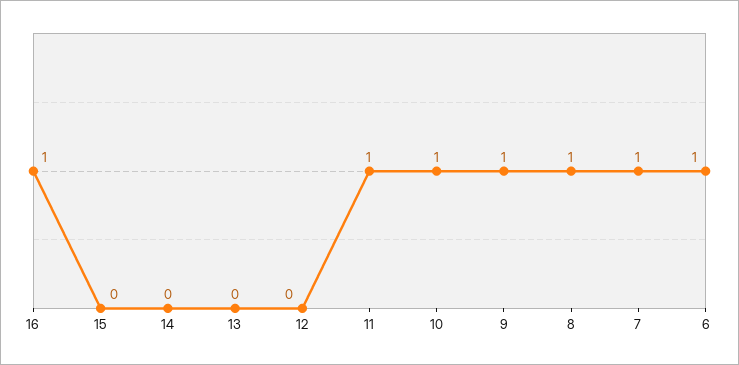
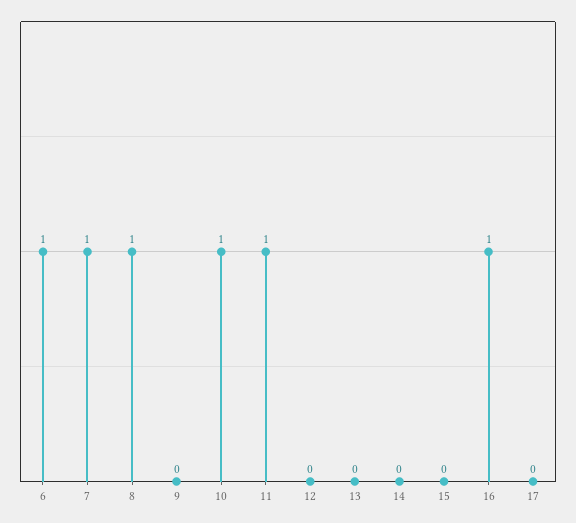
  {
    "16": 1,
    "15": 0,
    "14": 0,
    "13": 0,
    "12": 0,
    "11": 1,
    "10": 1,
-   "9": 1,
+   "9": 0,
    "8": 1,
    "7": 1,
-   "6": 1
+   "6": 1,
+   "17": 0
  }

